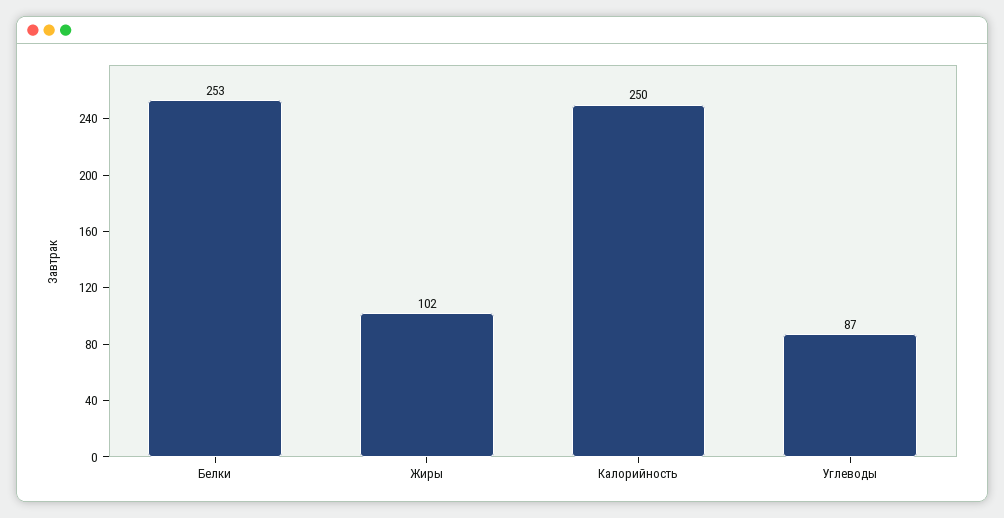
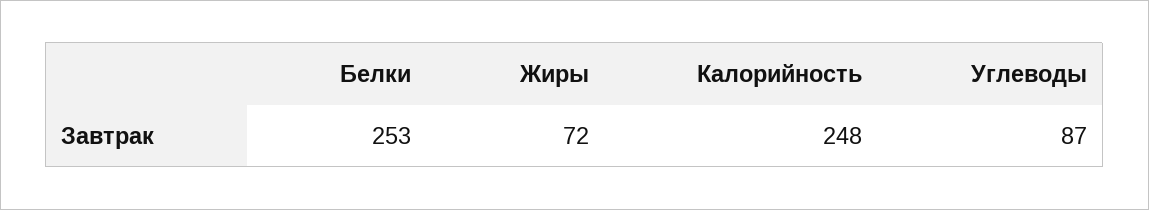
  {
    "Белки": 253,
-   "Жиры": 102,
+   "Жиры": 72,
-   "Калорийность": 250,
+   "Калорийность": 248,
    "Углеводы": 87
  }

